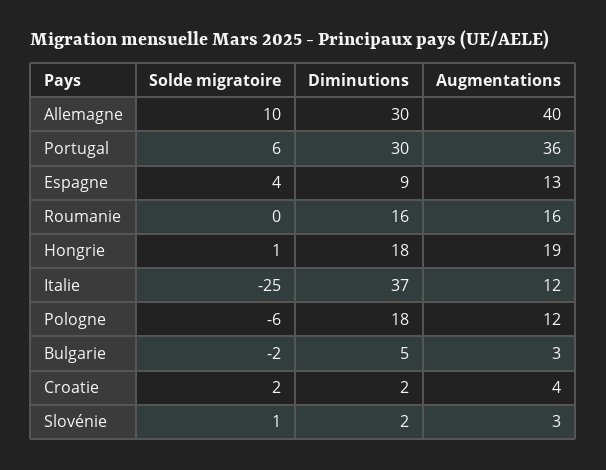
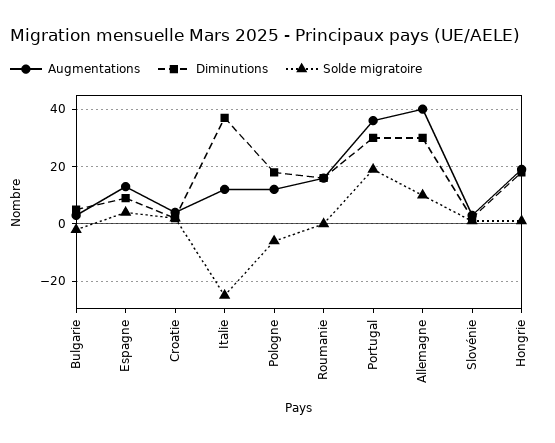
  {
    "Solde migratoire": {
      "Allemagne": 10,
-     "Portugal": 6,
+     "Portugal": 20,
      "Espagne": 4,
      "Roumanie": 0,
      "Hongrie": 1,
      "Italie": -25,
      "Pologne": -6,
      "Bulgarie": -2,
      "Croatie": 2,
      "Slovénie": 1
    },
    "Diminutions": {
      "Allemagne": 30,
      "Portugal": 30,
      "Espagne": 9,
      "Roumanie": 16,
      "Hongrie": 18,
      "Italie": 37,
      "Pologne": 18,
      "Bulgarie": 5,
      "Croatie": 2,
      "Slovénie": 2
    },
    "Augmentations": {
      "Allemagne": 40,
      "Portugal": 36,
      "Espagne": 13,
      "Roumanie": 16,
      "Hongrie": 19,
      "Italie": 12,
      "Pologne": 12,
      "Bulgarie": 3,
      "Croatie": 4,
      "Slovénie": 3
    }
  }

